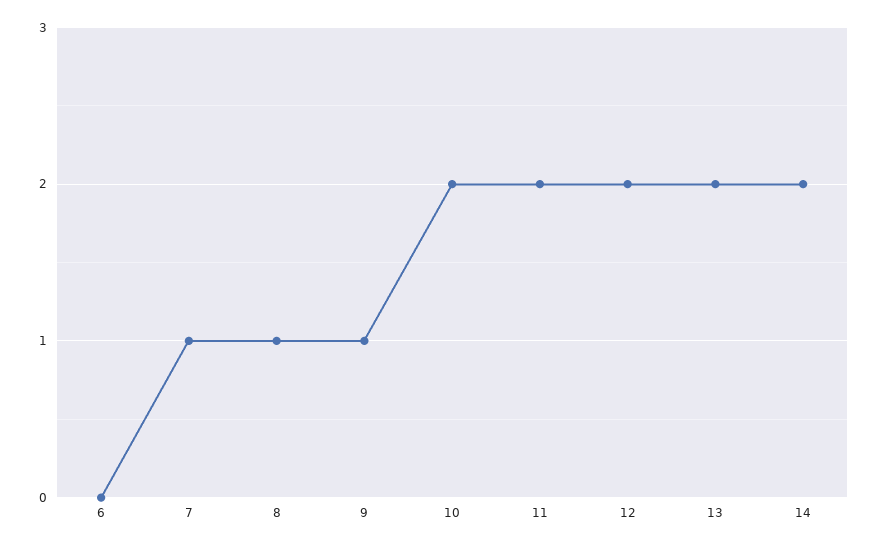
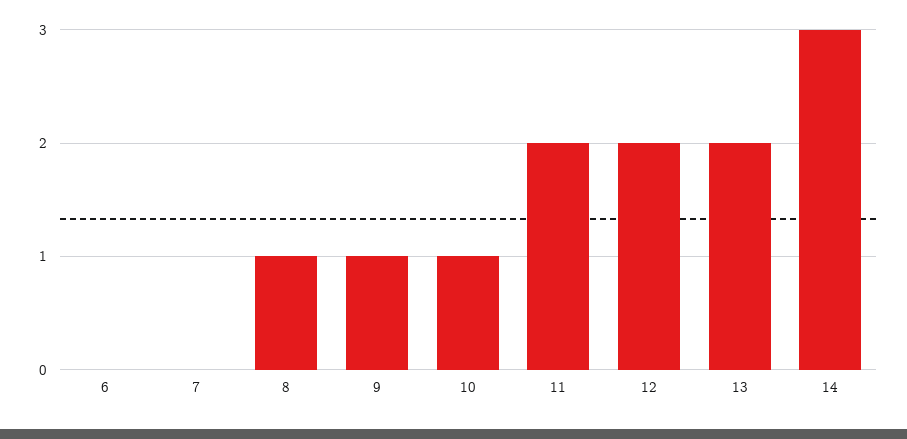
  {
    "6": 0,
-   "7": 1,
+   "7": 0,
    "8": 1,
    "9": 1,
-   "10": 2,
+   "10": 1,
    "11": 2,
    "12": 2,
    "13": 2,
-   "14": 2
+   "14": 3
  }

